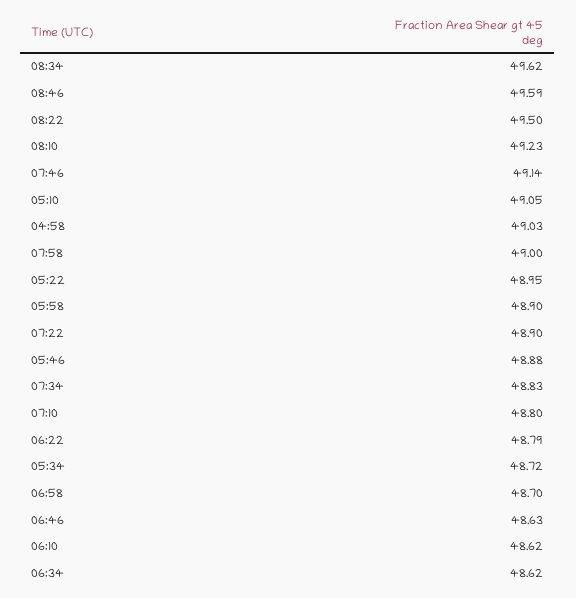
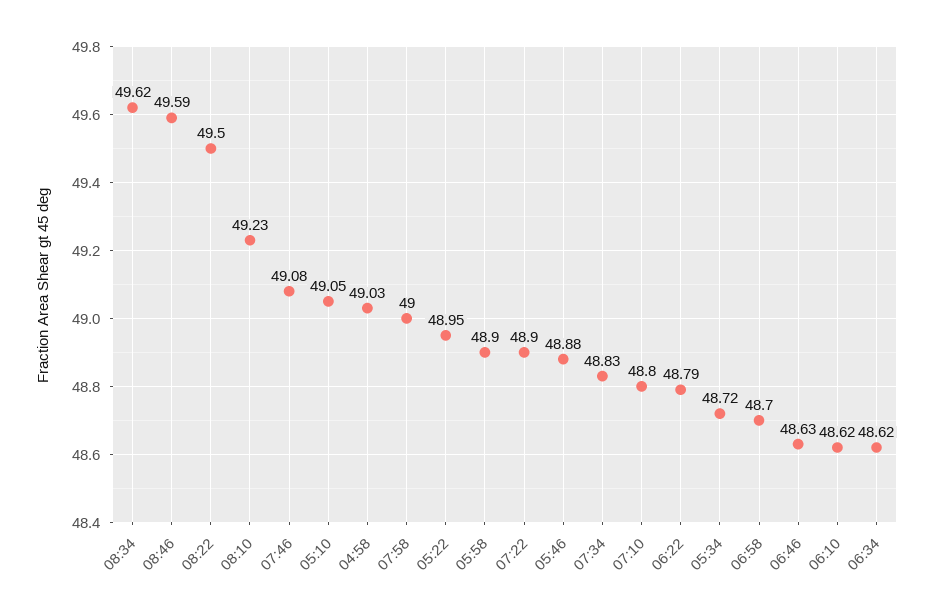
  {
    "08:34": 49.62,
    "08:46": 49.59,
    "08:22": 49.5,
    "08:10": 49.23,
-   "07:46": 49.14,
+   "07:46": 49.08,
    "05:10": 49.05,
    "04:58": 49.03,
    "07:58": 49,
    "05:22": 48.95,
    "05:58": 48.9,
    "07:22": 48.9,
    "05:46": 48.88,
    "07:34": 48.83,
    "07:10": 48.8,
    "06:22": 48.79,
    "05:34": 48.72,
    "06:58": 48.7,
    "06:46": 48.63,
    "06:10": 48.62,
    "06:34": 48.62
  }

